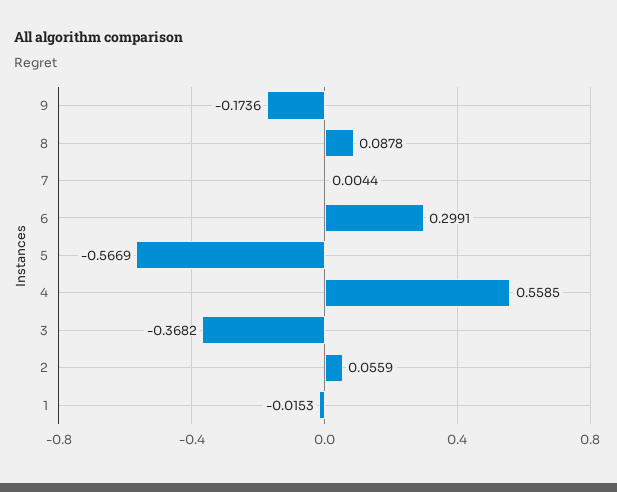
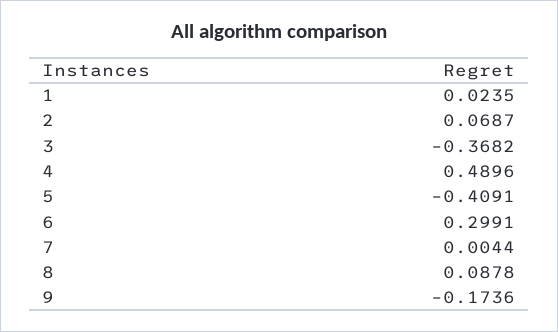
  {
    "9": -0.1736,
    "8": 0.0878,
    "7": 0.0044,
    "6": 0.2991,
-   "5": -0.5669,
+   "5": -0.4091,
-   "4": 0.5585,
+   "4": 0.4896,
    "3": -0.3682,
-   "2": 0.0559,
+   "2": 0.0687,
-   "1": -0.0153
+   "1": 0.0235
  }

